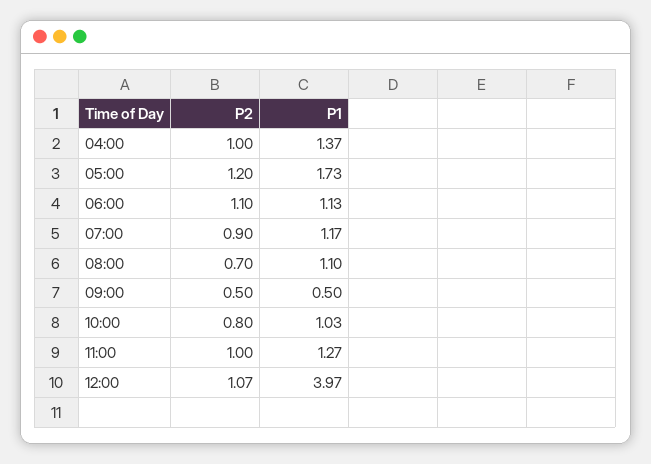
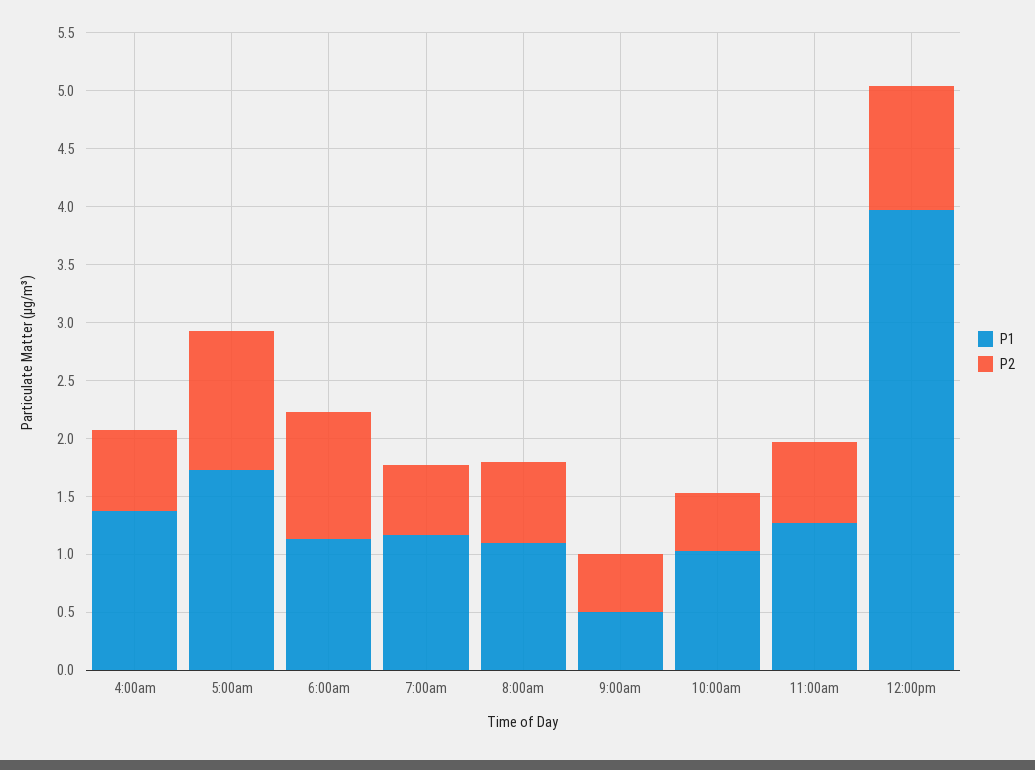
  {
    "P2": {
-     "04:00": 1,
+     "04:00": 0.7,
      "05:00": 1.2,
      "06:00": 1.1,
-     "07:00": 0.9,
+     "07:00": 0.6,
      "08:00": 0.7,
      "09:00": 0.5,
-     "10:00": 0.8,
+     "10:00": 0.5,
-     "11:00": 1,
+     "11:00": 0.7,
      "12:00": 1.07
    },
    "P1": {
      "04:00": 1.37,
      "05:00": 1.73,
      "06:00": 1.13,
      "07:00": 1.17,
      "08:00": 1.1,
      "09:00": 0.5,
      "10:00": 1.03,
      "11:00": 1.27,
      "12:00": 3.97
    }
  }

